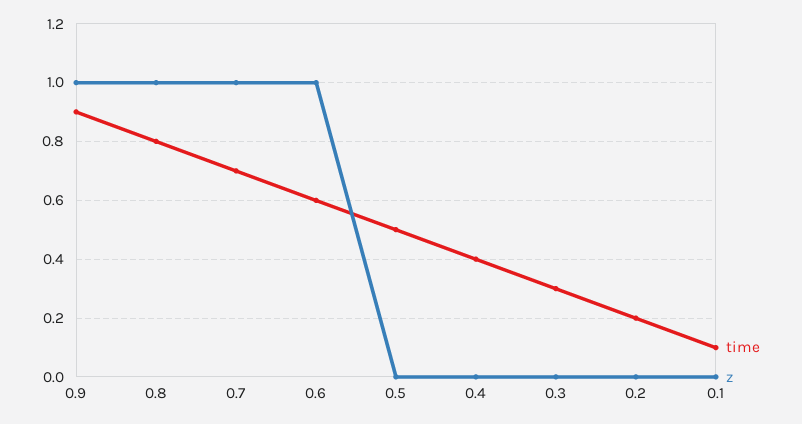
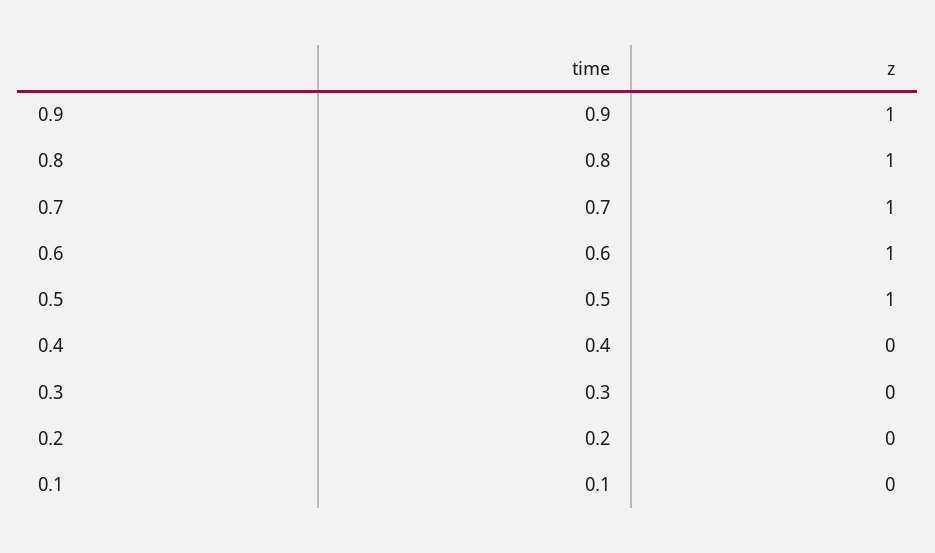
  {
    "time": {
      "0.9": 0.9,
      "0.8": 0.8,
      "0.7": 0.7,
      "0.6": 0.6,
      "0.5": 0.5,
      "0.4": 0.4,
      "0.3": 0.3,
      "0.2": 0.2,
      "0.1": 0.1
    },
    "z": {
      "0.9": 1,
      "0.8": 1,
      "0.7": 1,
      "0.6": 1,
-     "0.5": 0,
+     "0.5": 1,
      "0.4": 0,
      "0.3": 0,
      "0.2": 0,
      "0.1": 0
    }
  }

